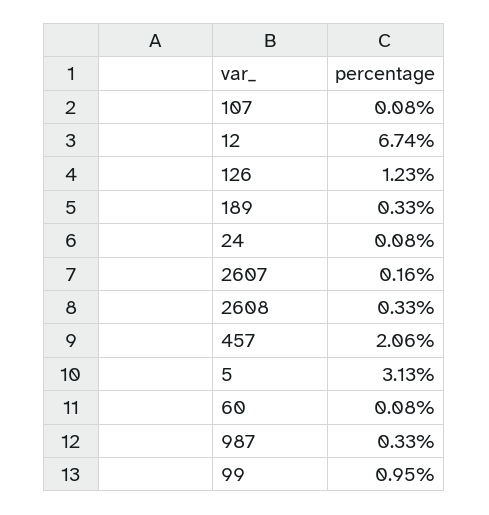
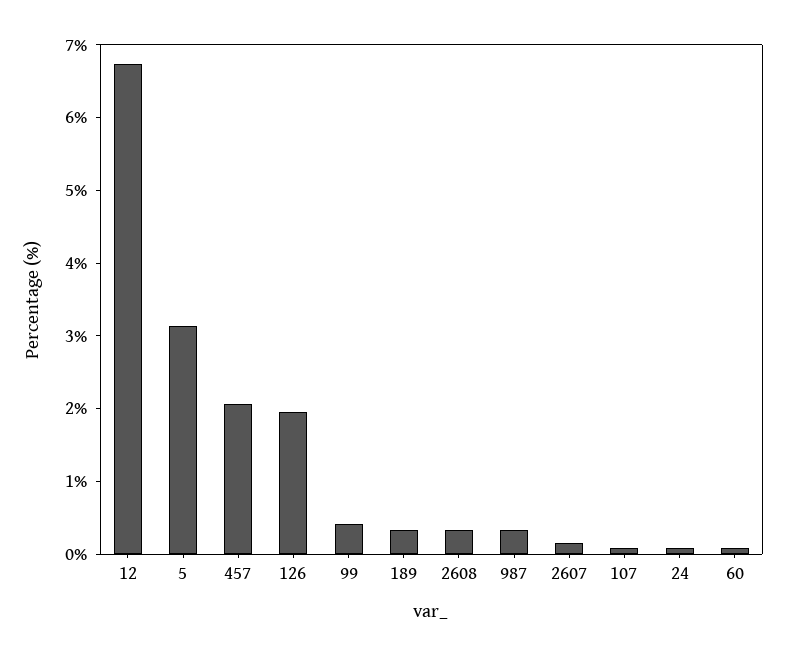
  {
    "107": 0.08,
    "12": 6.74,
-   "126": 1.23,
+   "126": 2,
    "189": 0.33,
    "24": 0.08,
    "2607": 0.16,
    "2608": 0.33,
    "457": 2.06,
    "5": 3.13,
    "60": 0.08,
    "987": 0.33,
-   "99": 0.95
+   "99": 0.4
  }

